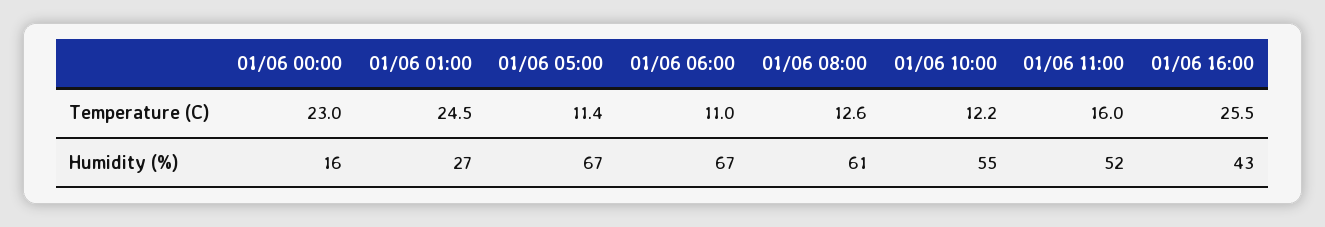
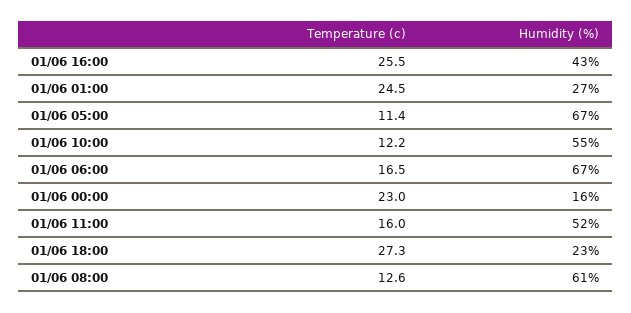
  {
    "01/06 00:00": {
      "Temperature (C)": 23,
      "Humidity (%)": 16
    },
    "01/06 01:00": {
      "Temperature (C)": 24.5,
      "Humidity (%)": 27
    },
    "01/06 05:00": {
      "Temperature (C)": 11.4,
      "Humidity (%)": 67
    },
    "01/06 06:00": {
-     "Temperature (C)": 11,
+     "Temperature (C)": 16.5,
      "Humidity (%)": 67
    },
    "01/06 08:00": {
      "Temperature (C)": 12.6,
      "Humidity (%)": 61
    },
    "01/06 10:00": {
      "Temperature (C)": 12.2,
      "Humidity (%)": 55
    },
    "01/06 11:00": {
      "Temperature (C)": 16,
      "Humidity (%)": 52
    },
    "01/06 16:00": {
      "Temperature (C)": 25.5,
      "Humidity (%)": 43
-   }
+   },
+   "01/06 18:00": {
+     "Temperature (C)": 27.3,
+     "Humidity (%)": 23
+   }
  }

